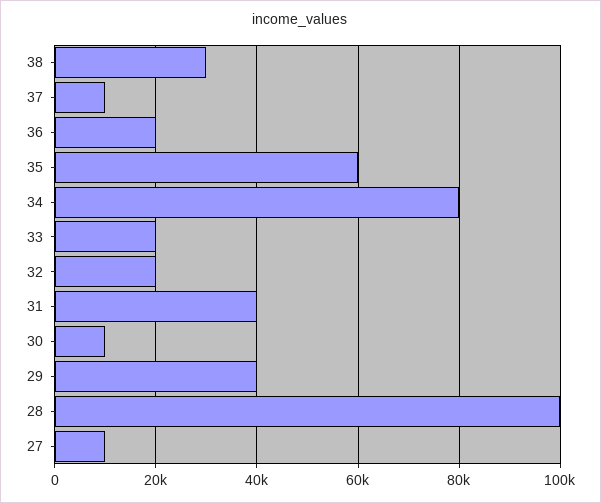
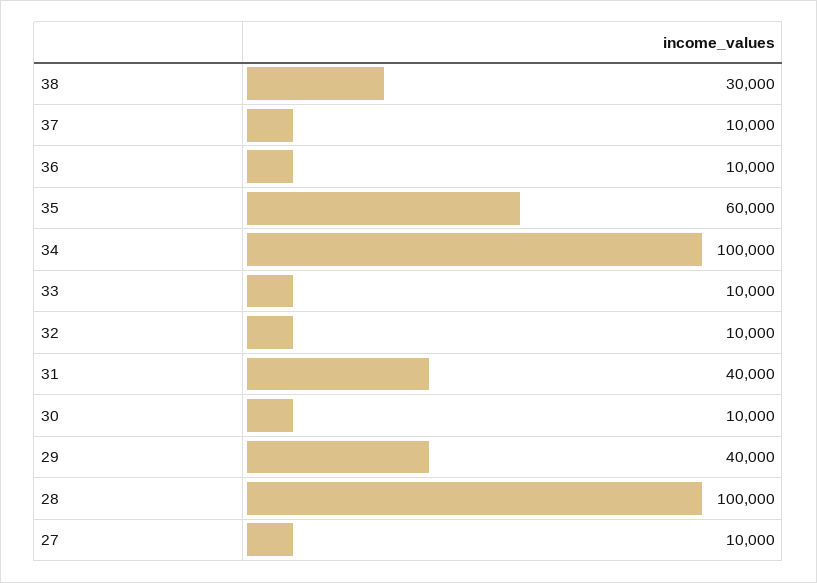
  {
    "38": 30000,
    "37": 10000,
-   "36": 20000,
+   "36": 10000,
    "35": 60000,
-   "34": 80000,
+   "34": 100000,
-   "33": 20000,
+   "33": 10000,
-   "32": 20000,
+   "32": 10000,
    "31": 40000,
    "30": 10000,
    "29": 40000,
    "28": 100000,
    "27": 10000
  }

